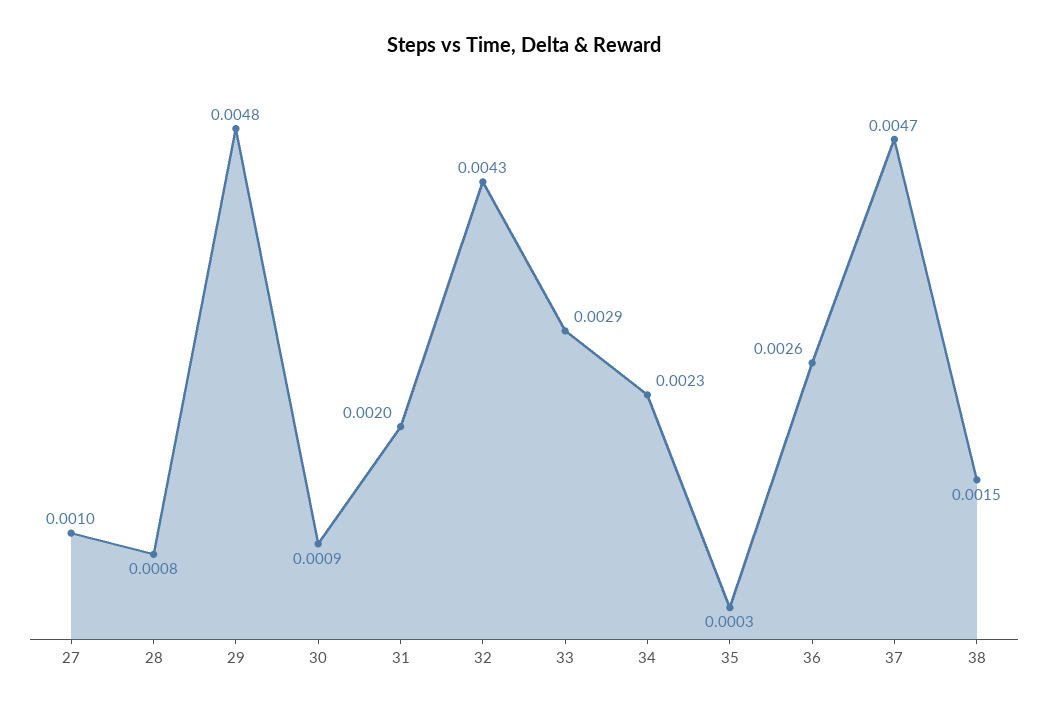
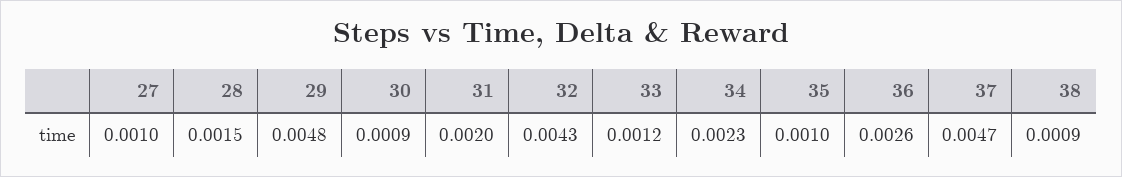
  {
    "27": 0.001,
-   "28": 0.0008,
+   "28": 0.0015,
    "29": 0.0048,
    "30": 0.0009,
    "31": 0.002,
    "32": 0.0043,
-   "33": 0.0029,
+   "33": 0.0012,
    "34": 0.0023,
-   "35": 0.0003,
+   "35": 0.001,
    "36": 0.0026,
    "37": 0.0047,
-   "38": 0.0015
+   "38": 0.0009
  }

